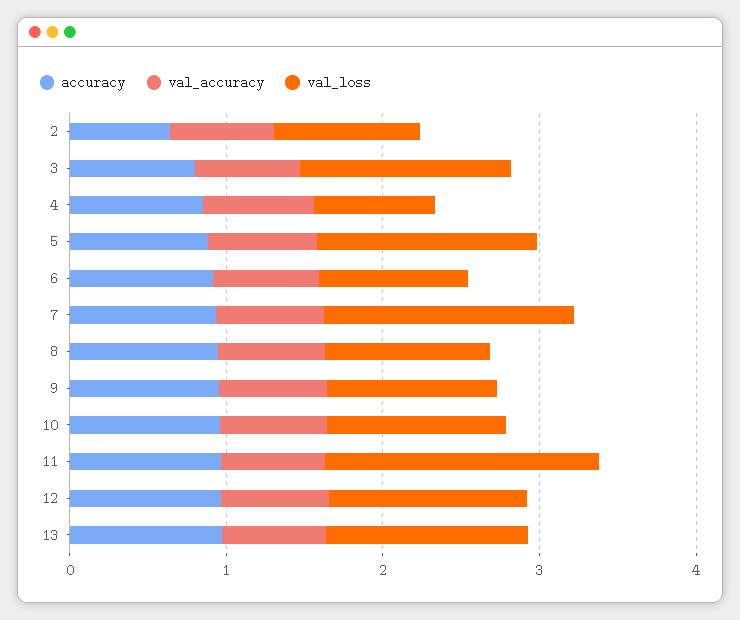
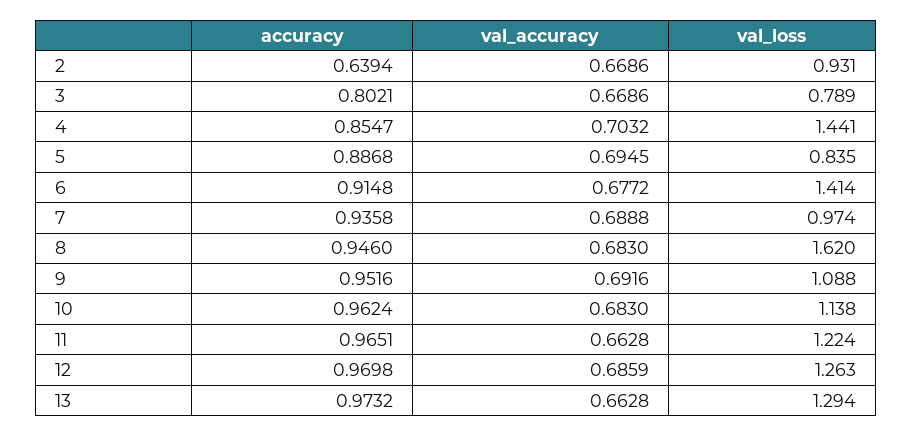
  {
    "accuracy": {
      "2": 0.6394,
      "3": 0.8021,
      "4": 0.8547,
      "5": 0.8868,
      "6": 0.9148,
      "7": 0.9358,
      "8": 0.946,
      "9": 0.9516,
      "10": 0.9624,
      "11": 0.9651,
      "12": 0.9698,
      "13": 0.9732
    },
    "val_accuracy": {
      "2": 0.6686,
      "3": 0.6686,
      "4": 0.7032,
      "5": 0.6945,
      "6": 0.6772,
      "7": 0.6888,
      "8": 0.683,
      "9": 0.6916,
      "10": 0.683,
      "11": 0.6628,
      "12": 0.6859,
      "13": 0.6628
    },
    "val_loss": {
      "2": 0.931,
-     "3": 1.4,
+     "3": 0.789,
-     "4": 0.8,
+     "4": 1.441,
-     "5": 1.4,
+     "5": 0.835,
-     "6": 1,
+     "6": 1.414,
-     "7": 1.6,
+     "7": 0.974,
-     "8": 1,
+     "8": 1.62,
      "9": 1.088,
      "10": 1.138,
-     "11": 1.8,
+     "11": 1.224,
      "12": 1.263,
      "13": 1.294
    }
  }

